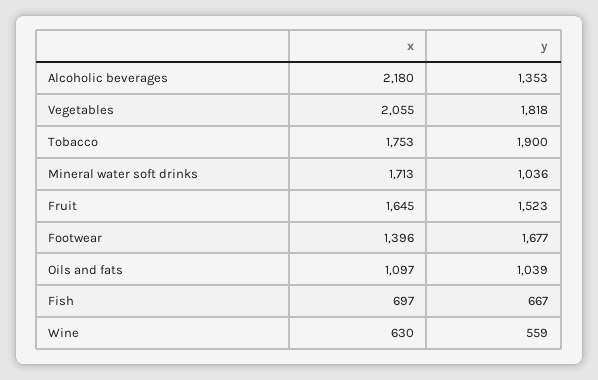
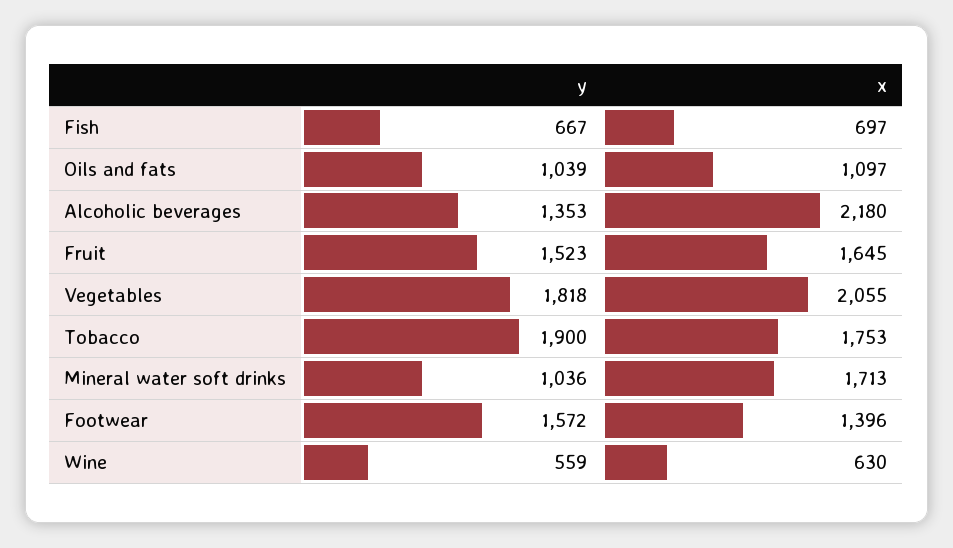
  {
    "x": {
      "Alcoholic beverages": 2180,
      "Vegetables": 2055,
      "Tobacco": 1753,
      "Mineral water soft drinks": 1713,
      "Fruit": 1645,
      "Footwear": 1396,
      "Oils and fats": 1097,
      "Fish": 697,
      "Wine": 630
    },
    "y": {
      "Alcoholic beverages": 1353,
      "Vegetables": 1818,
      "Tobacco": 1900,
      "Mineral water soft drinks": 1036,
      "Fruit": 1523,
-     "Footwear": 1677,
+     "Footwear": 1572,
      "Oils and fats": 1039,
      "Fish": 667,
      "Wine": 559
    }
  }

